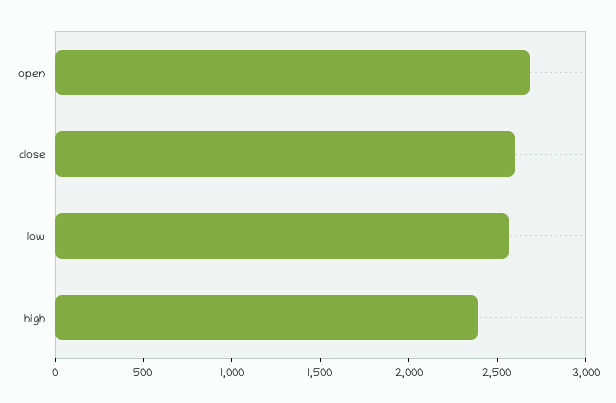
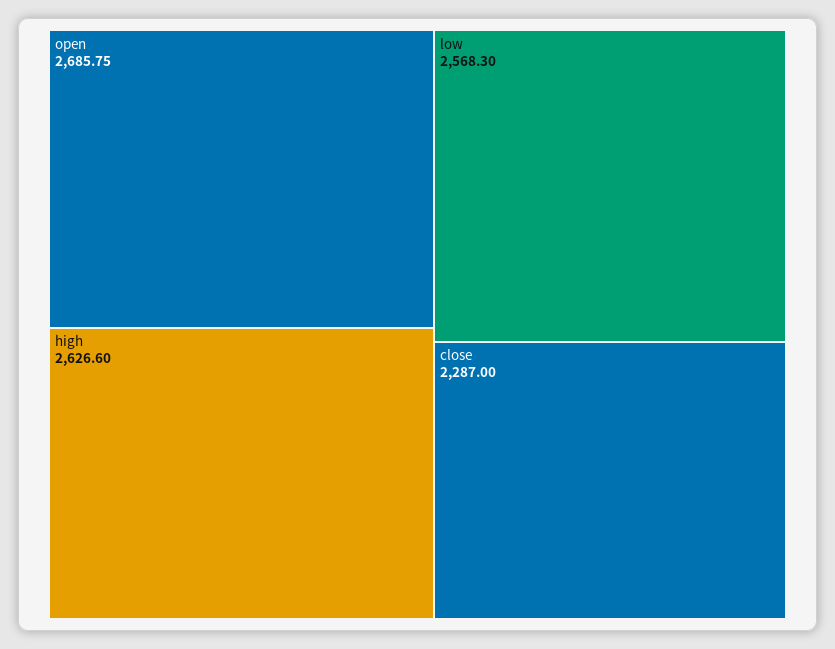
  {
    "open": 2685.75,
-   "close": 2600,
+   "close": 2287,
    "low": 2568.3,
-   "high": 2400
+   "high": 2626.6
  }

